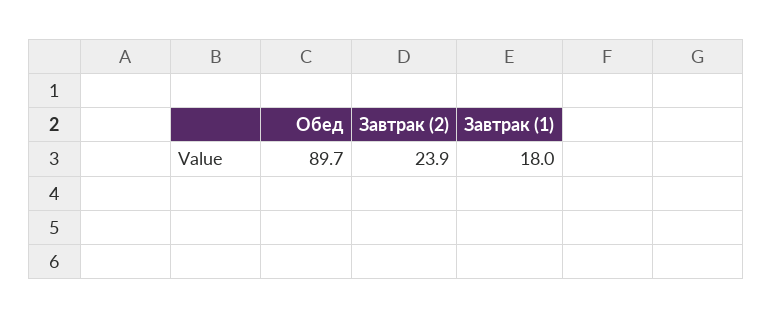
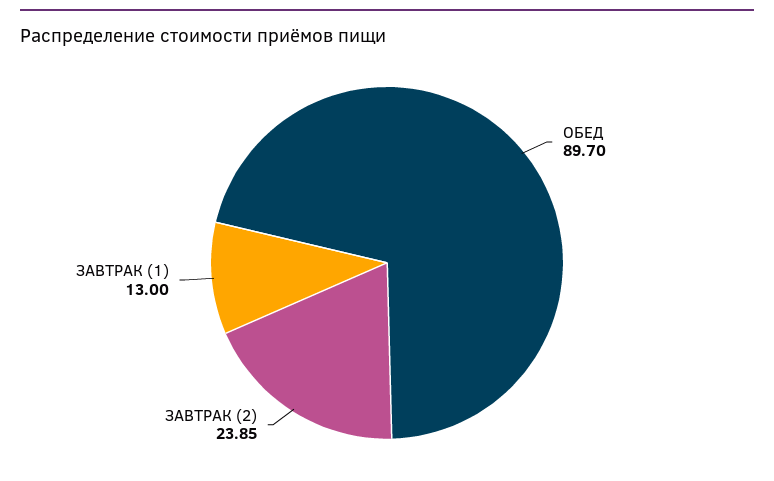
  {
    "Обед": 89.7,
    "Завтрак (2)": 23.85,
-   "Завтрак (1)": 18
+   "Завтрак (1)": 13
  }

